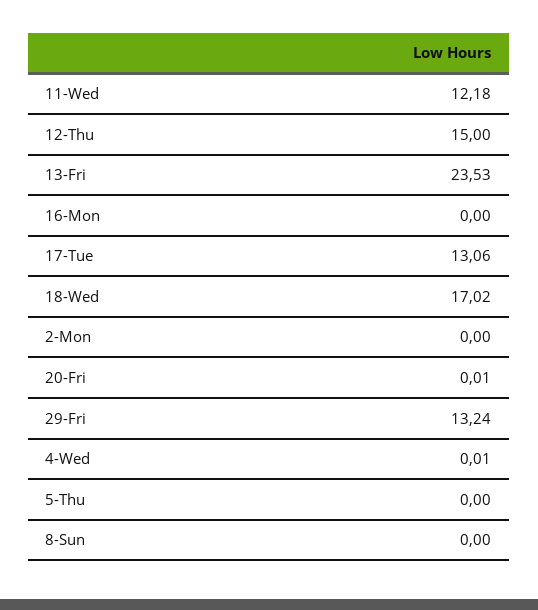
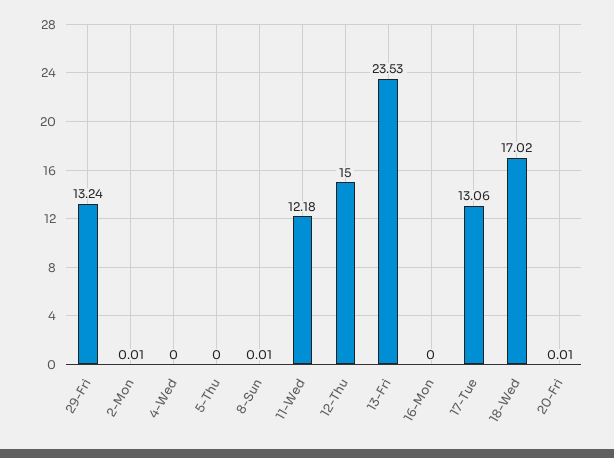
  {
    "11-Wed": 12.18,
    "12-Thu": 15,
    "13-Fri": 23.53,
    "16-Mon": 0,
    "17-Tue": 13.06,
    "18-Wed": 17.02,
-   "2-Mon": 0,
+   "2-Mon": 0.01,
    "20-Fri": 0.01,
    "29-Fri": 13.24,
-   "4-Wed": 0.01,
+   "4-Wed": 0,
    "5-Thu": 0,
-   "8-Sun": 0
+   "8-Sun": 0.01
  }

